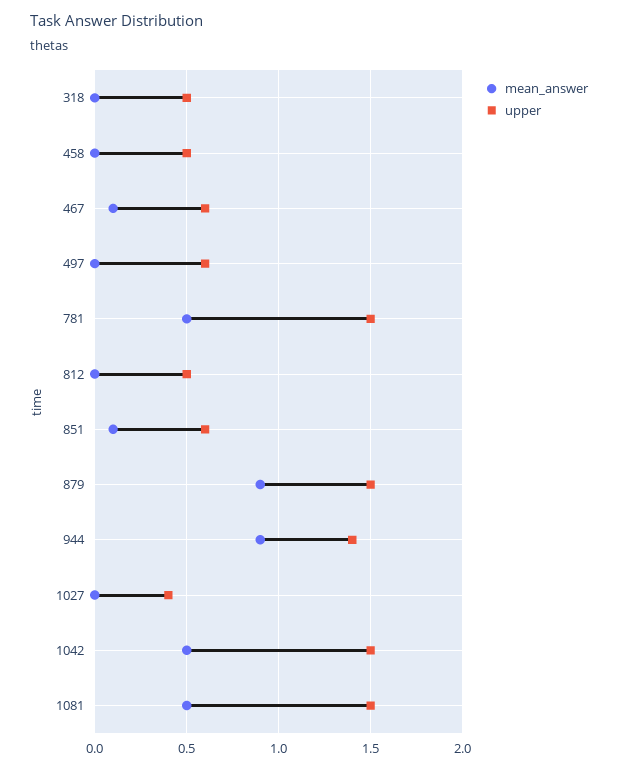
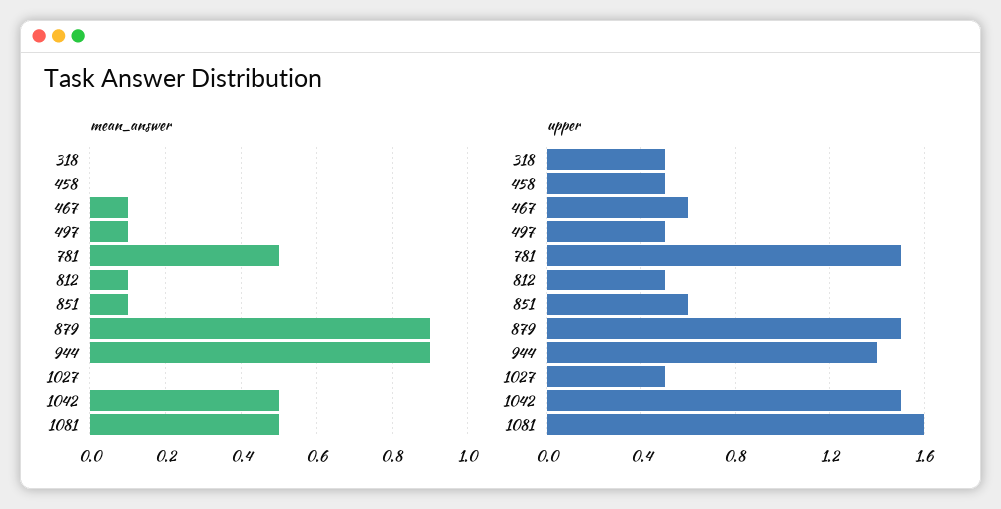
  {
    "mean_answer": {
      "318": 0,
      "458": 0,
      "467": 0.1,
-     "497": 0,
+     "497": 0.1,
      "781": 0.5,
-     "812": 0,
+     "812": 0.1,
      "851": 0.1,
      "879": 0.9,
      "944": 0.9,
      "1027": 0,
      "1042": 0.5,
      "1081": 0.5
    },
    "upper": {
      "318": 0.5,
      "458": 0.5,
      "467": 0.6,
-     "497": 0.6,
+     "497": 0.5,
      "781": 1.5,
      "812": 0.5,
      "851": 0.6,
      "879": 1.5,
      "944": 1.4,
-     "1027": 0.4,
+     "1027": 0.5,
      "1042": 1.5,
-     "1081": 1.5
+     "1081": 1.6
    }
  }

